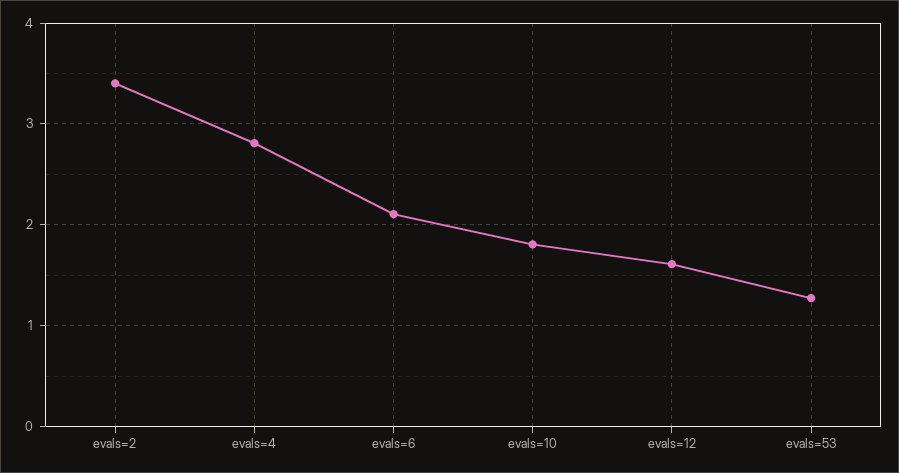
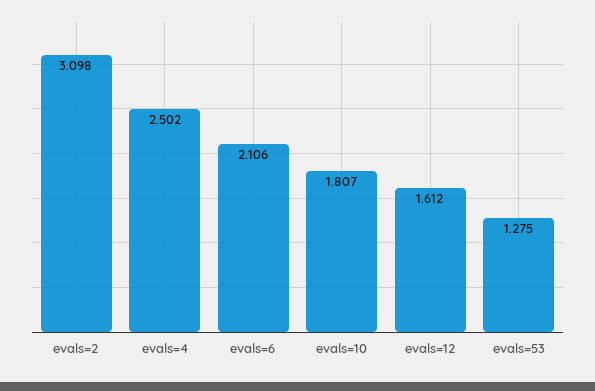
  {
-   "evals=2": 3.4,
+   "evals=2": 3.098,
-   "evals=4": 2.8,
+   "evals=4": 2.502,
    "evals=6": 2.106,
    "evals=10": 1.807,
    "evals=12": 1.612,
    "evals=53": 1.275
  }

